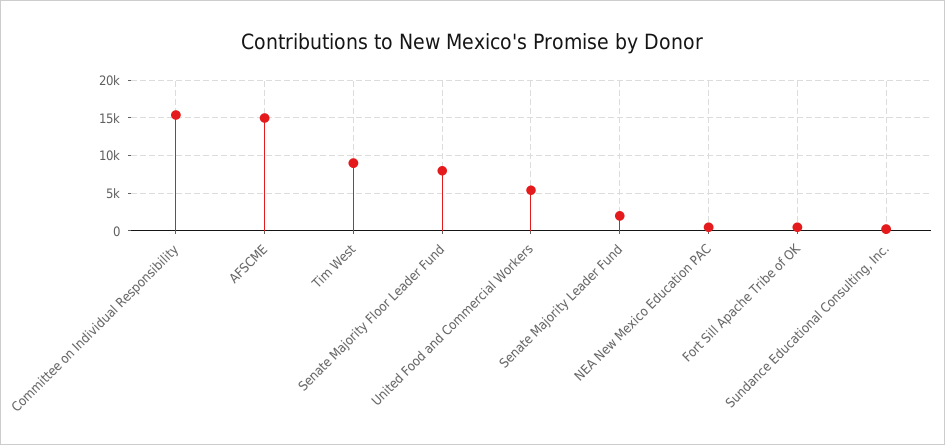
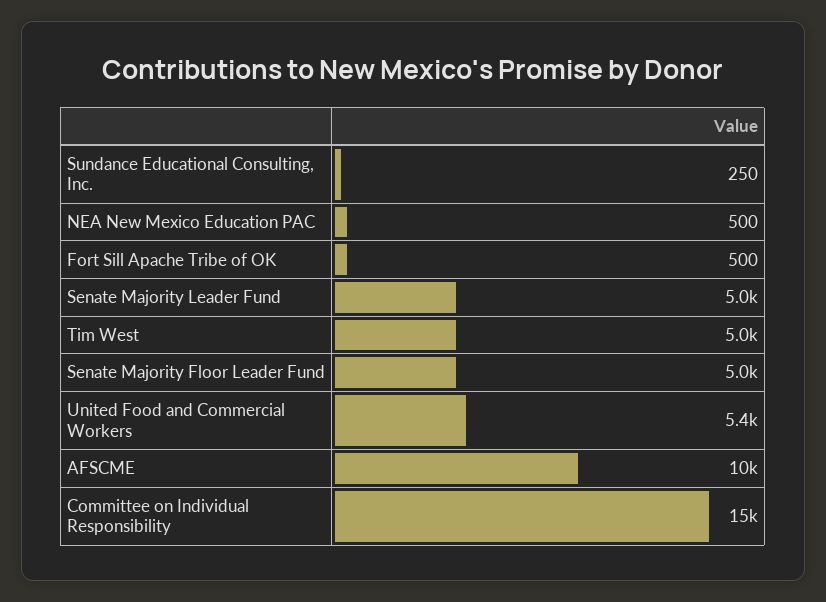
  {
    "Committee on Individual Responsibility": 15000,
-   "AFSCME": 15000,
+   "AFSCME": 10000,
-   "Tim West": 9000,
+   "Tim West": 5000,
-   "Senate Majority Floor Leader Fund": 8000,
+   "Senate Majority Floor Leader Fund": 5000,
    "United Food and Commercial Workers": 5400,
-   "Senate Majority Leader Fund": 2000,
+   "Senate Majority Leader Fund": 5000,
    "NEA New Mexico Education PAC": 500,
    "Fort Sill Apache Tribe of OK": 500,
    "Sundance Educational Consulting, Inc.": 250
  }

